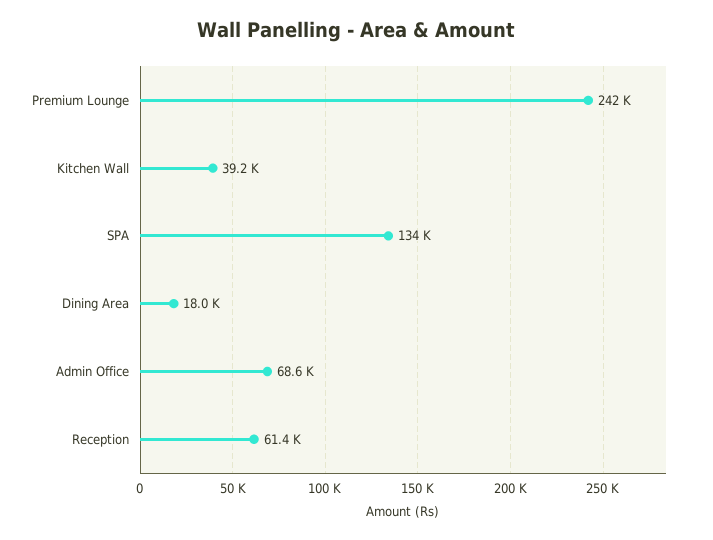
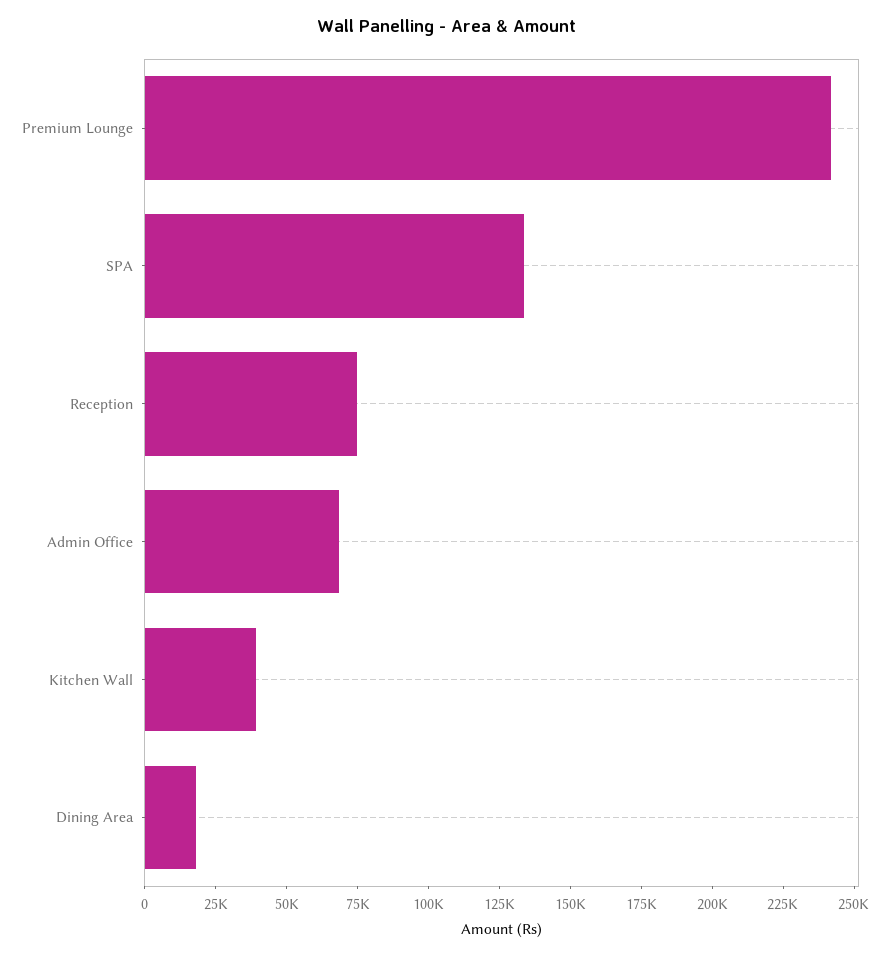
  {
    "Premium Lounge": 242000,
    "Kitchen Wall": 39200,
    "SPA": 134000,
    "Dining Area": 18000,
    "Admin Office": 68600,
-   "Reception": 61400
+   "Reception": 75000
  }

